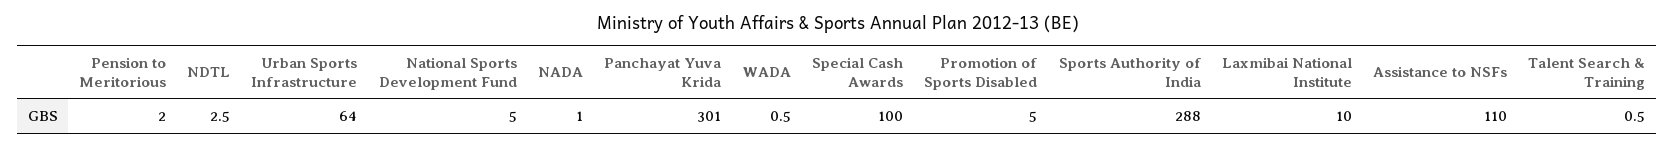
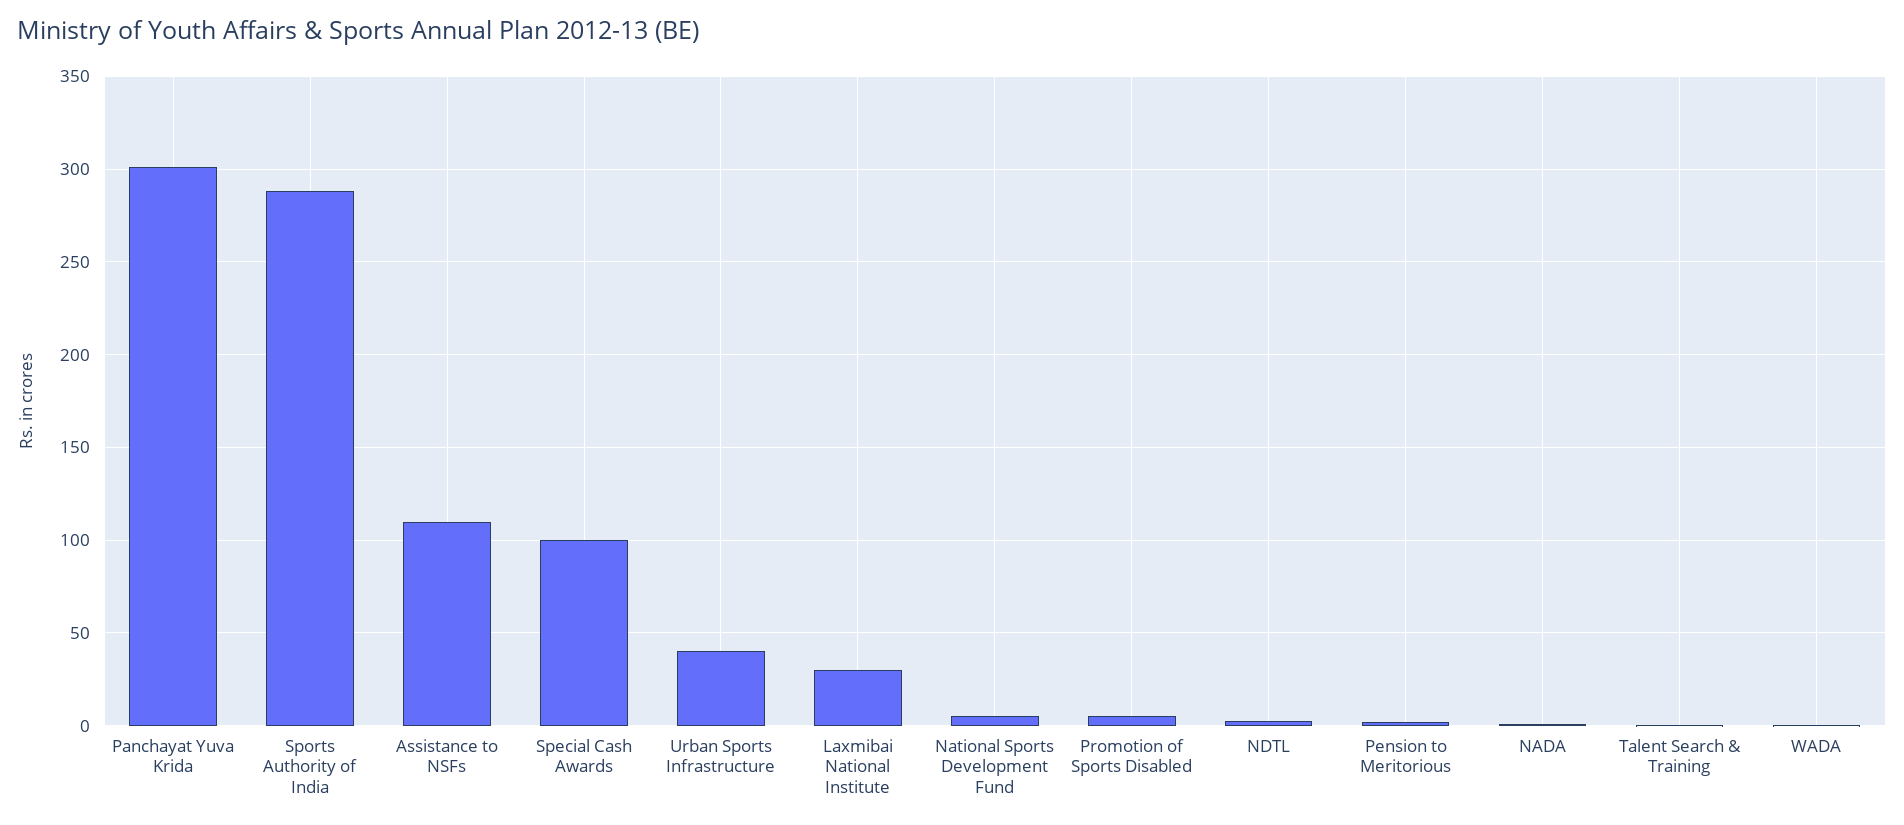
  {
    "Pension to Meritorious": 2,
    "NDTL": 2.5,
-   "Urban Sports Infrastructure": 64,
+   "Urban Sports Infrastructure": 40,
    "National Sports Development Fund": 5,
    "NADA": 1,
    "Panchayat Yuva Krida": 301,
    "WADA": 0.5,
    "Special Cash Awards": 100,
    "Promotion of Sports Disabled": 5,
    "Sports Authority of India": 288,
-   "Laxmibai National Institute": 10,
+   "Laxmibai National Institute": 30,
    "Assistance to NSFs": 110,
    "Talent Search & Training": 0.5
  }

